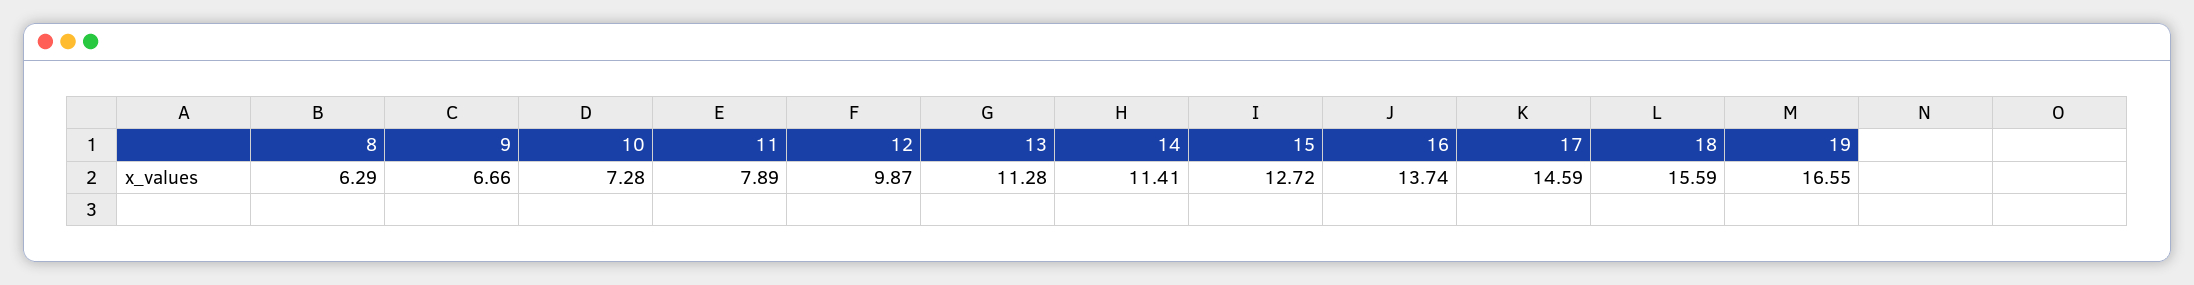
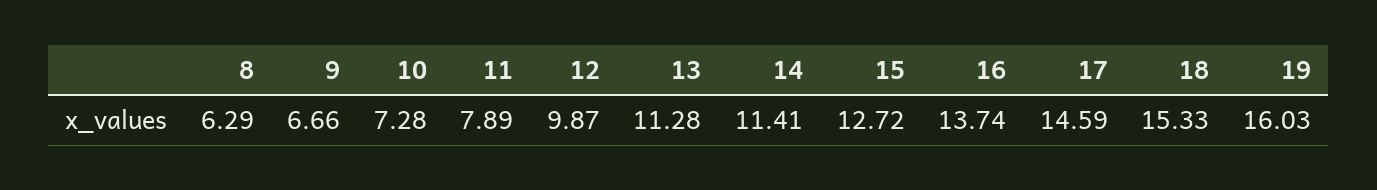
  {
    "8": 6.29,
    "9": 6.66,
    "10": 7.28,
    "11": 7.89,
    "12": 9.87,
    "13": 11.28,
    "14": 11.41,
    "15": 12.72,
    "16": 13.74,
    "17": 14.59,
-   "18": 15.59,
+   "18": 15.33,
-   "19": 16.55
+   "19": 16.03
  }

